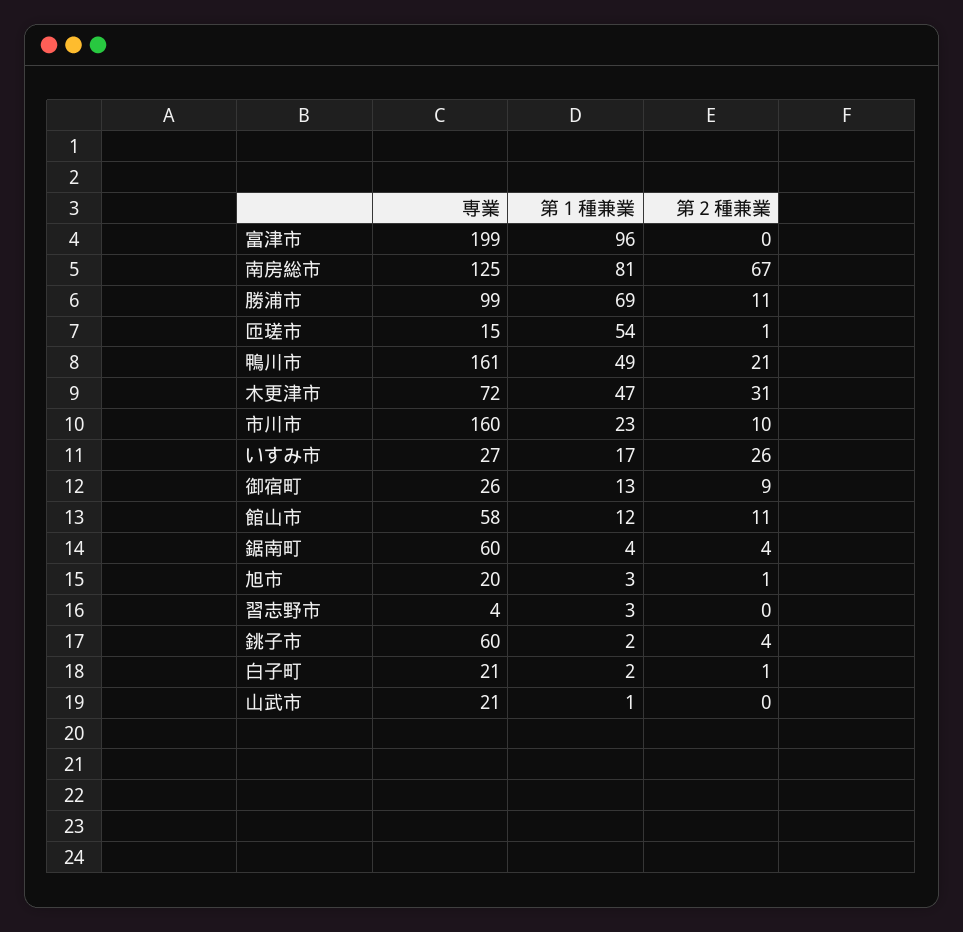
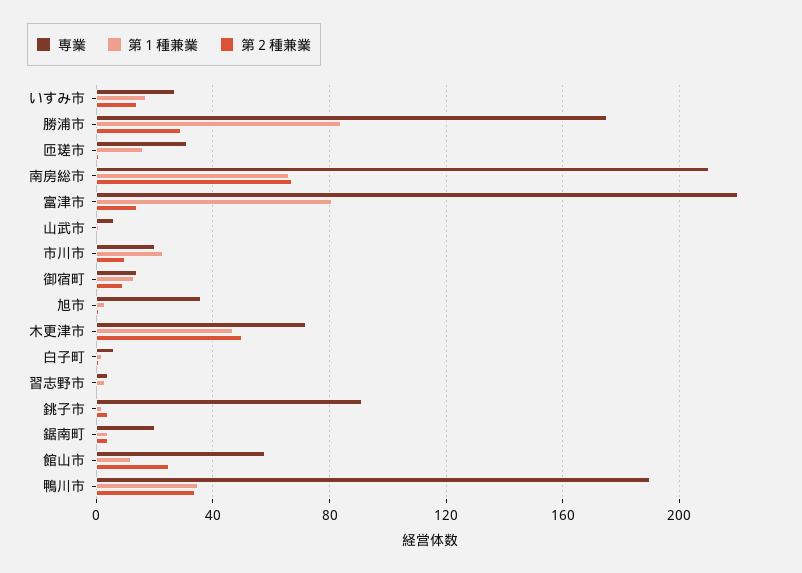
  {
    "専業": {
-     "富津市": 199,
+     "富津市": 220,
-     "南房総市": 125,
+     "南房総市": 210,
-     "勝浦市": 99,
+     "勝浦市": 175,
-     "匝瑳市": 15,
+     "匝瑳市": 30,
-     "鴨川市": 161,
+     "鴨川市": 190,
      "木更津市": 72,
-     "市川市": 160,
+     "市川市": 20,
      "いすみ市": 27,
-     "御宿町": 26,
+     "御宿町": 15,
      "館山市": 58,
-     "鋸南町": 60,
+     "鋸南町": 20,
-     "旭市": 20,
+     "旭市": 35,
      "習志野市": 4,
-     "銚子市": 60,
+     "銚子市": 90,
-     "白子町": 21,
+     "白子町": 5,
-     "山武市": 21
+     "山武市": 5
    },
    "第１種兼業": {
-     "富津市": 96,
+     "富津市": 80,
-     "南房総市": 81,
+     "南房総市": 65,
-     "勝浦市": 69,
+     "勝浦市": 85,
-     "匝瑳市": 54,
+     "匝瑳市": 15,
-     "鴨川市": 49,
+     "鴨川市": 35,
      "木更津市": 47,
      "市川市": 23,
      "いすみ市": 17,
      "御宿町": 13,
      "館山市": 12,
      "鋸南町": 4,
      "旭市": 3,
      "習志野市": 3,
      "銚子市": 2,
      "白子町": 2,
      "山武市": 1
    },
    "第２種兼業": {
-     "富津市": 0,
+     "富津市": 15,
      "南房総市": 67,
-     "勝浦市": 11,
+     "勝浦市": 30,
      "匝瑳市": 1,
-     "鴨川市": 21,
+     "鴨川市": 35,
-     "木更津市": 31,
+     "木更津市": 50,
      "市川市": 10,
-     "いすみ市": 26,
+     "いすみ市": 15,
      "御宿町": 9,
-     "館山市": 11,
+     "館山市": 25,
      "鋸南町": 4,
      "旭市": 1,
      "習志野市": 0,
      "銚子市": 4,
      "白子町": 1,
      "山武市": 0
    }
  }

